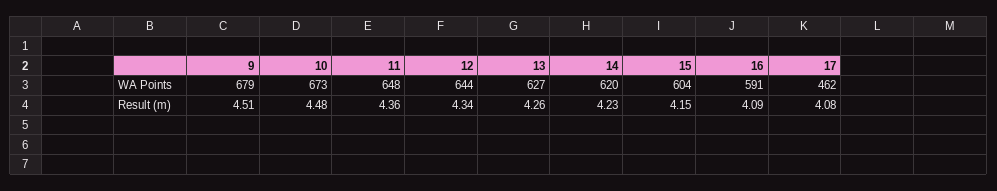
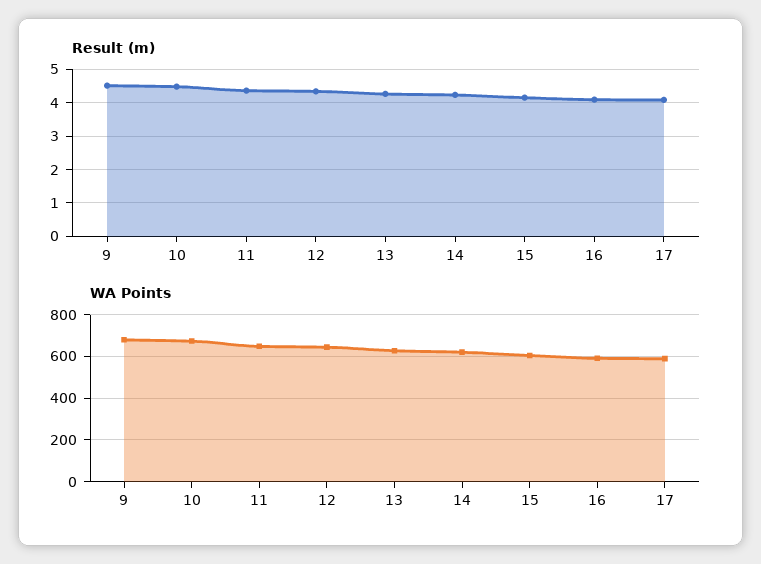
  {
    "WA Points": {
      "9": 679,
      "10": 673,
      "11": 648,
      "12": 644,
      "13": 627,
      "14": 620,
      "15": 604,
      "16": 591,
-     "17": 462
+     "17": 600
    },
    "Result (m)": {
      "9": 4.51,
      "10": 4.48,
      "11": 4.36,
      "12": 4.34,
      "13": 4.26,
      "14": 4.23,
      "15": 4.15,
      "16": 4.09,
      "17": 4.08
    }
  }

